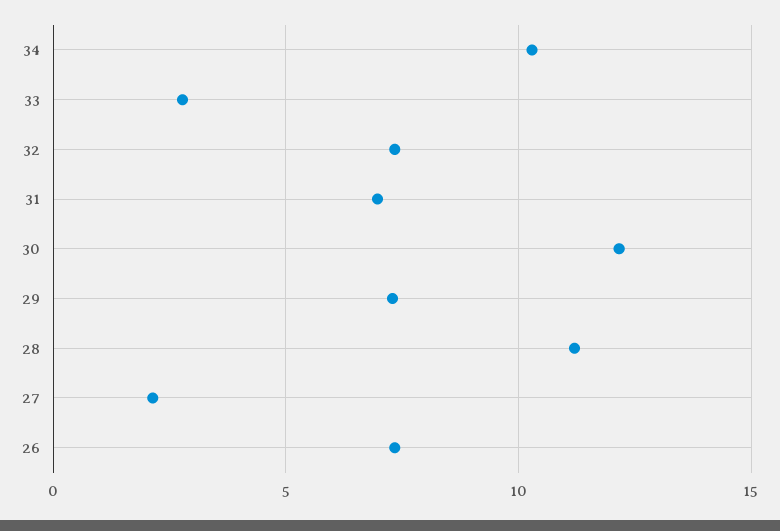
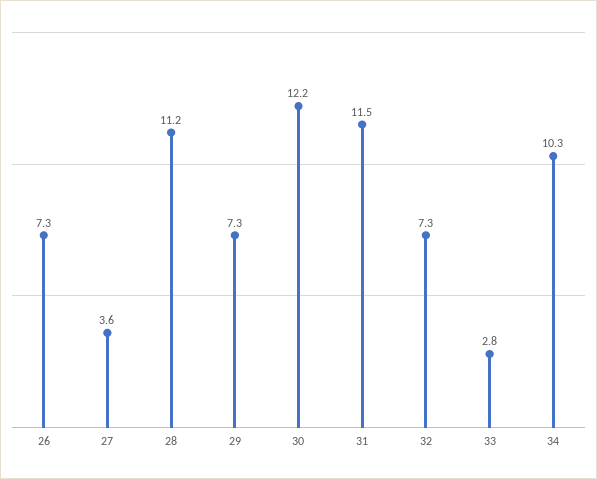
  {
    "34": 10.3,
    "33": 2.8,
    "32": 7.3,
-   "31": 7,
+   "31": 11.5,
    "30": 12.2,
    "29": 7.3,
    "28": 11.2,
-   "27": 2,
+   "27": 3.6,
    "26": 7.3
  }

